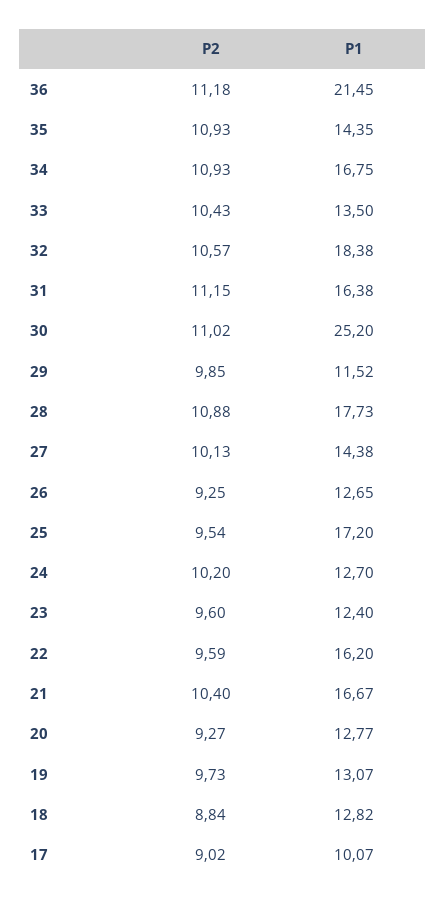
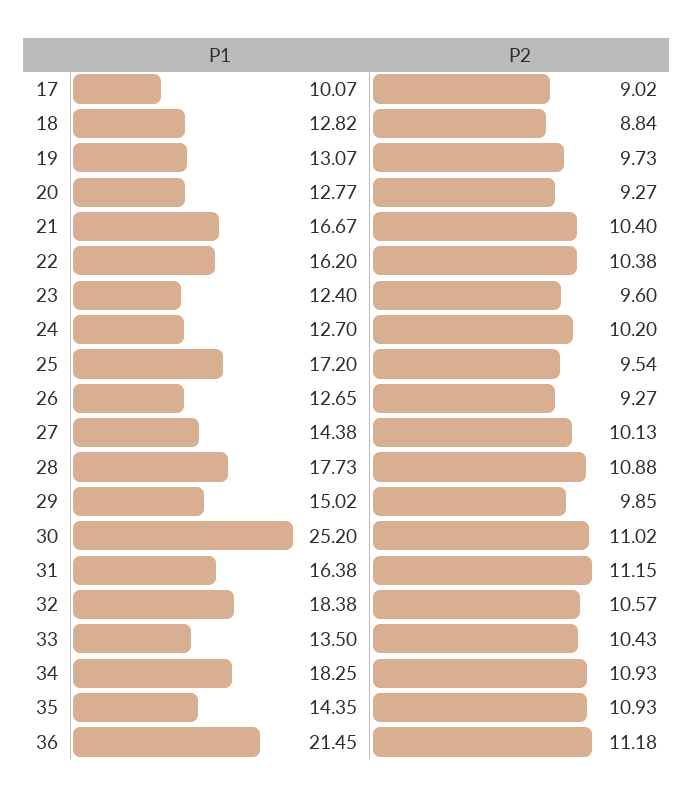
  {
    "P2": {
      "36": 11.18,
      "35": 10.93,
      "34": 10.93,
      "33": 10.43,
      "32": 10.57,
      "31": 11.15,
      "30": 11.02,
      "29": 9.85,
      "28": 10.88,
      "27": 10.13,
-     "26": 9.25,
+     "26": 9.27,
      "25": 9.54,
      "24": 10.2,
      "23": 9.6,
-     "22": 9.59,
+     "22": 10.38,
      "21": 10.4,
      "20": 9.27,
      "19": 9.73,
      "18": 8.84,
      "17": 9.02
    },
    "P1": {
      "36": 21.45,
      "35": 14.35,
-     "34": 16.75,
+     "34": 18.25,
      "33": 13.5,
      "32": 18.38,
      "31": 16.38,
      "30": 25.2,
-     "29": 11.52,
+     "29": 15.02,
      "28": 17.73,
      "27": 14.38,
      "26": 12.65,
      "25": 17.2,
      "24": 12.7,
      "23": 12.4,
      "22": 16.2,
      "21": 16.67,
      "20": 12.77,
      "19": 13.07,
      "18": 12.82,
      "17": 10.07
    }
  }

